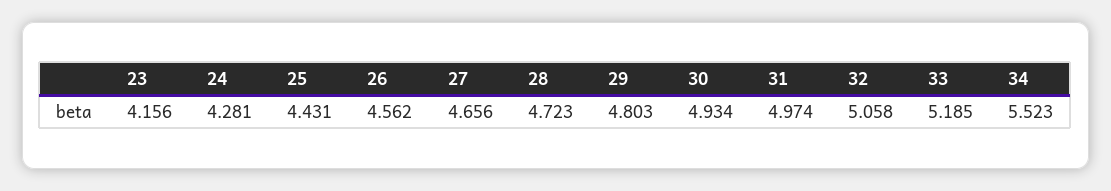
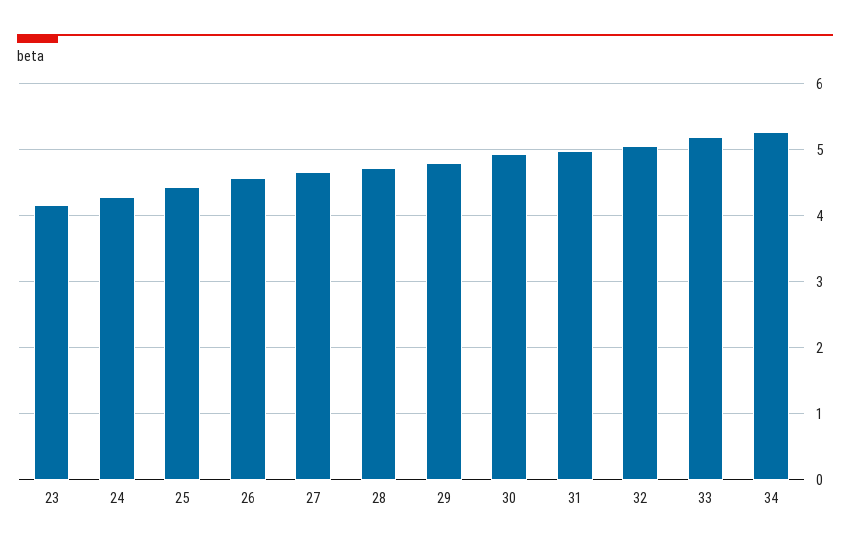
  {
    "23": 4.156,
    "24": 4.281,
    "25": 4.431,
    "26": 4.562,
    "27": 4.656,
    "28": 4.723,
    "29": 4.803,
    "30": 4.934,
    "31": 4.974,
    "32": 5.058,
    "33": 5.185,
-   "34": 5.523
+   "34": 5.3
  }

